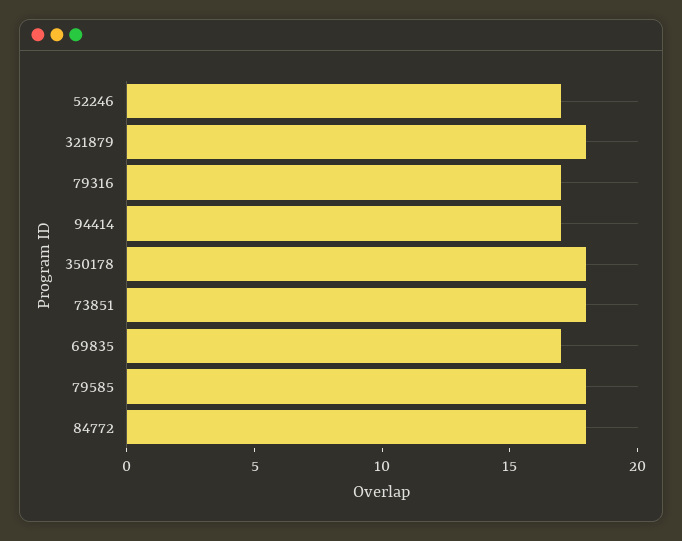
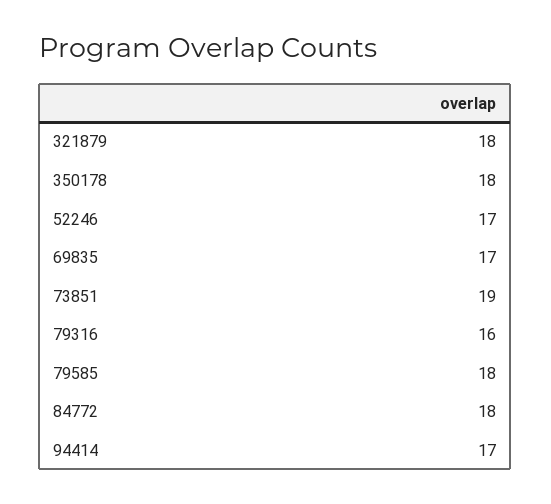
  {
    "52246": 17,
    "321879": 18,
-   "79316": 17,
+   "79316": 16,
    "94414": 17,
    "350178": 18,
-   "73851": 18,
+   "73851": 19,
    "69835": 17,
    "79585": 18,
    "84772": 18
  }

